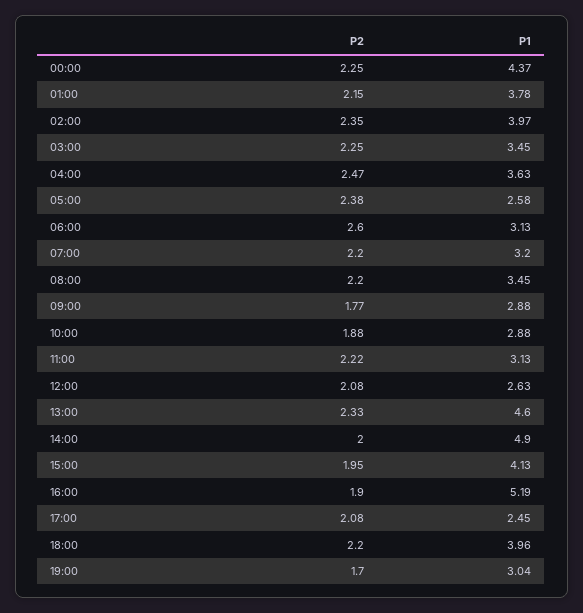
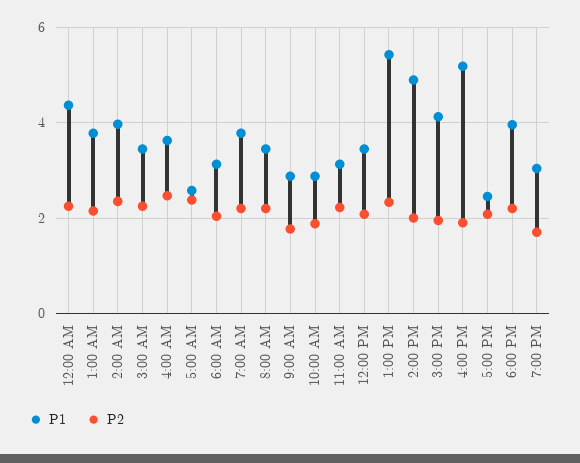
  {
    "P2": {
      "00:00": 2.25,
      "01:00": 2.15,
      "02:00": 2.35,
      "03:00": 2.25,
      "04:00": 2.47,
      "05:00": 2.38,
-     "06:00": 2.6,
+     "06:00": 2,
      "07:00": 2.2,
      "08:00": 2.2,
      "09:00": 1.77,
      "10:00": 1.88,
      "11:00": 2.22,
      "12:00": 2.08,
      "13:00": 2.33,
      "14:00": 2,
      "15:00": 1.95,
      "16:00": 1.9,
      "17:00": 2.08,
      "18:00": 2.2,
      "19:00": 1.7
    },
    "P1": {
      "00:00": 4.37,
      "01:00": 3.78,
      "02:00": 3.97,
      "03:00": 3.45,
      "04:00": 3.63,
      "05:00": 2.58,
      "06:00": 3.13,
-     "07:00": 3.2,
+     "07:00": 3.8,
      "08:00": 3.45,
      "09:00": 2.88,
      "10:00": 2.88,
      "11:00": 3.13,
-     "12:00": 2.63,
+     "12:00": 3.4,
-     "13:00": 4.6,
+     "13:00": 5.4,
      "14:00": 4.9,
      "15:00": 4.13,
      "16:00": 5.19,
      "17:00": 2.45,
      "18:00": 3.96,
      "19:00": 3.04
    }
  }

